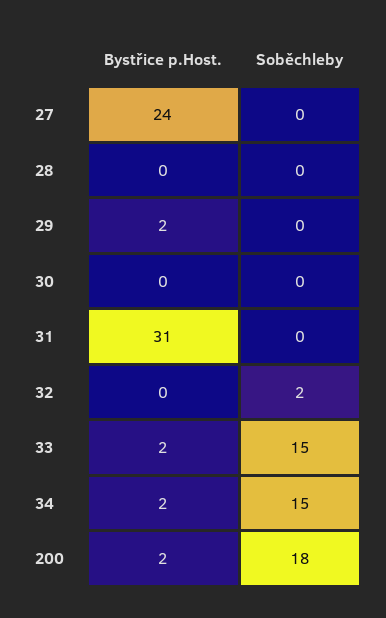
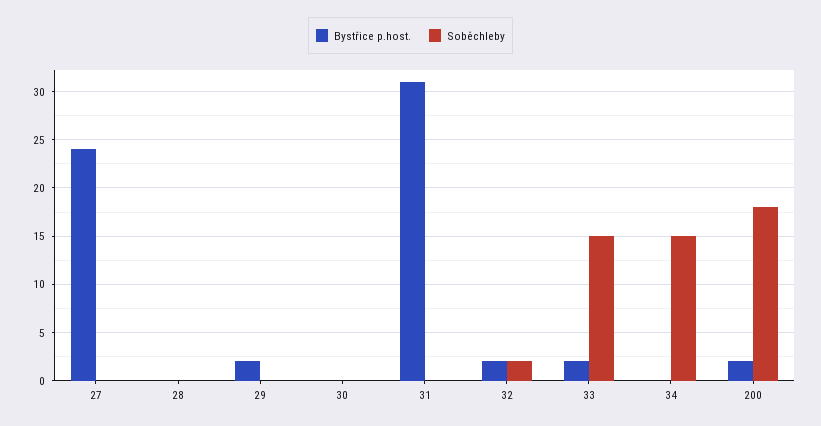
  {
    "Bystřice p.Host.": {
      "27": 24,
      "28": 0,
      "29": 2,
      "30": 0,
      "31": 31,
-     "32": 0,
+     "32": 2,
      "33": 2,
-     "34": 2,
+     "34": 0,
      "200": 2
    },
    "Soběchleby": {
      "27": 0,
      "28": 0,
      "29": 0,
      "30": 0,
      "31": 0,
      "32": 2,
      "33": 15,
      "34": 15,
      "200": 18
    }
  }

